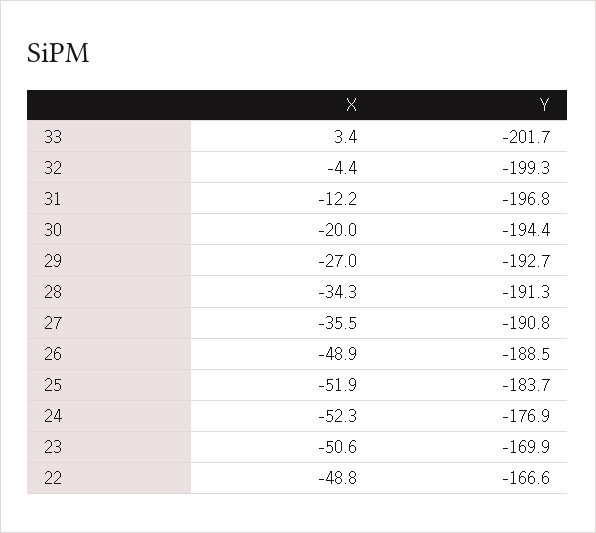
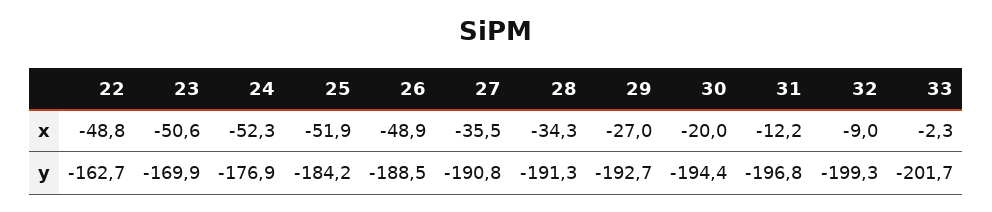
  {
    "X": {
-     "33": 3.4,
+     "33": -2.3,
-     "32": -4.4,
+     "32": -9,
      "31": -12.2,
      "30": -20,
      "29": -27,
      "28": -34.3,
      "27": -35.5,
      "26": -48.9,
      "25": -51.9,
      "24": -52.3,
      "23": -50.6,
      "22": -48.8
    },
    "Y": {
      "33": -201.7,
      "32": -199.3,
      "31": -196.8,
      "30": -194.4,
      "29": -192.7,
      "28": -191.3,
      "27": -190.8,
      "26": -188.5,
-     "25": -183.7,
+     "25": -184.2,
      "24": -176.9,
      "23": -169.9,
-     "22": -166.6
+     "22": -162.7
    }
  }

